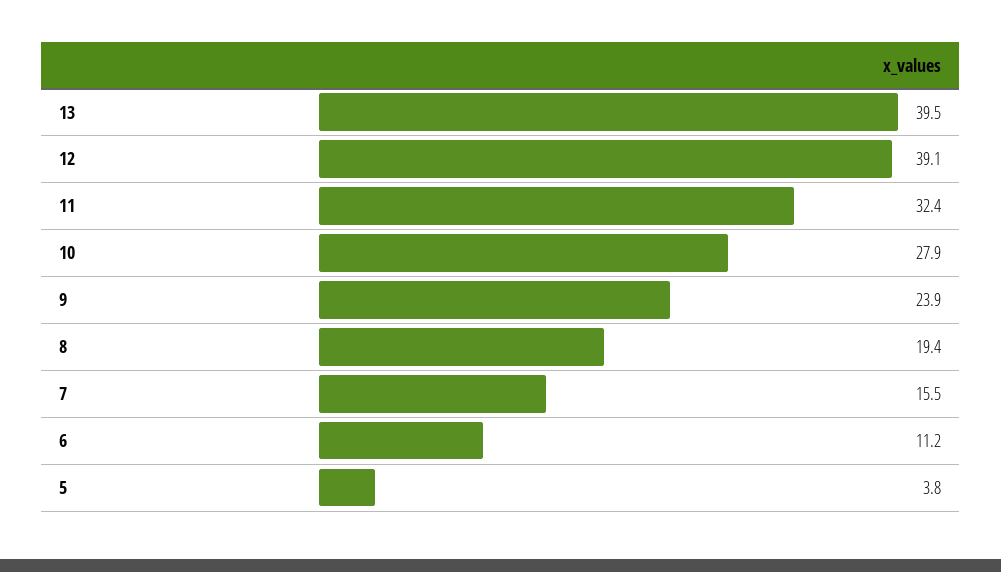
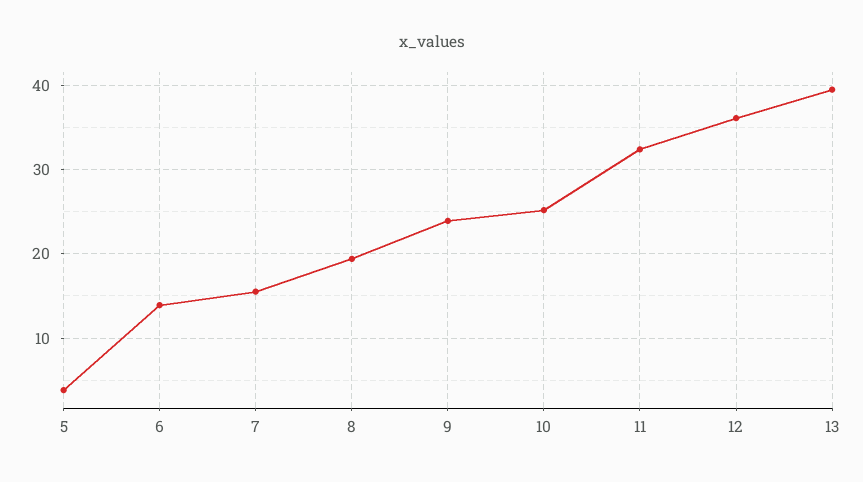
  {
    "13": 39.5,
-   "12": 39.1,
+   "12": 36,
    "11": 32.4,
-   "10": 27.9,
+   "10": 25,
    "9": 23.9,
    "8": 19.4,
    "7": 15.5,
-   "6": 11.2,
+   "6": 14,
    "5": 3.8
  }

